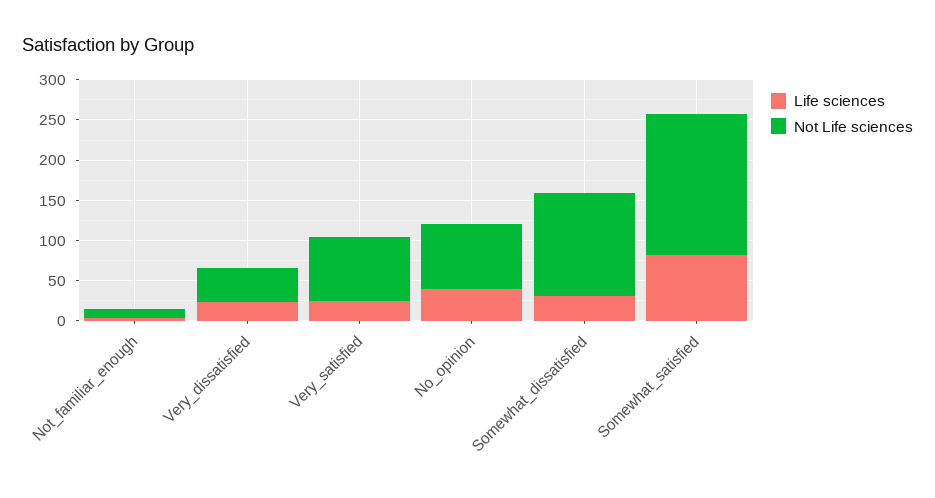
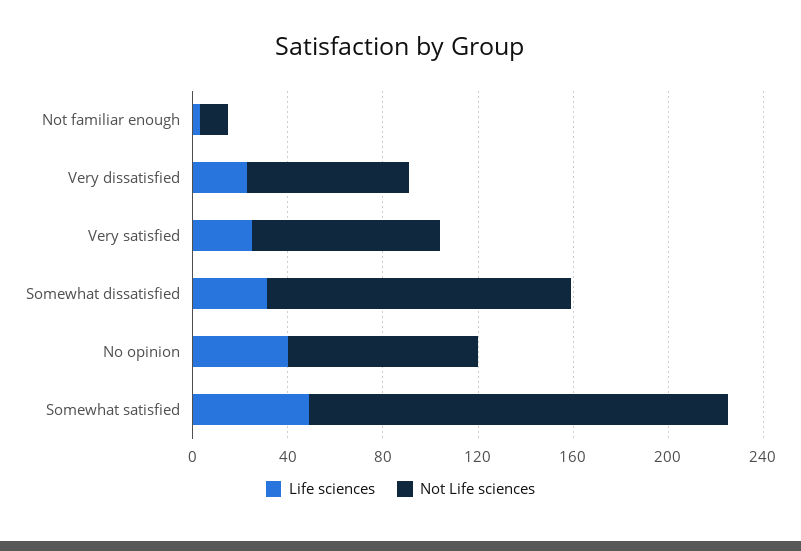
  {
    "Life sciences": {
      "Not_familiar_enough": 0,
      "Very_dissatisfied": 20,
      "Very_satisfied": 30,
      "No_opinion": 40,
      "Somewhat_dissatisfied": 30,
-     "Somewhat_satisfied": 80
+     "Somewhat_satisfied": 50
    },
    "Not Life sciences": {
      "Not_familiar_enough": 10,
-     "Very_dissatisfied": 40,
+     "Very_dissatisfied": 70,
      "Very_satisfied": 80,
      "No_opinion": 80,
      "Somewhat_dissatisfied": 130,
      "Somewhat_satisfied": 180
    }
  }

